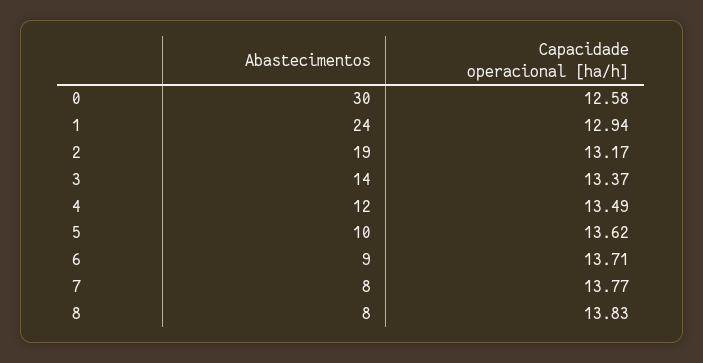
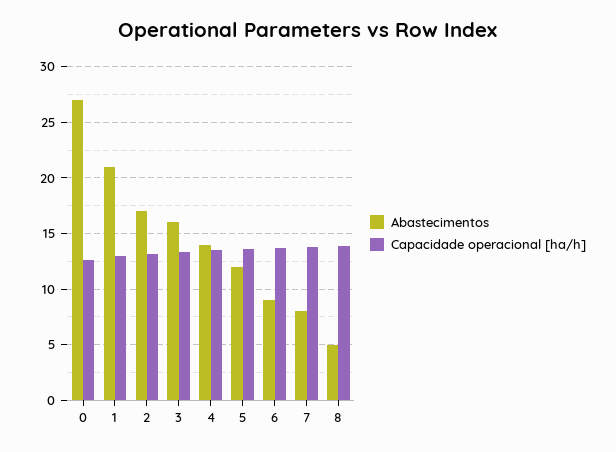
  {
    "Abastecimentos": {
-     "0": 30,
+     "0": 27,
-     "1": 24,
+     "1": 21,
-     "2": 19,
+     "2": 17,
-     "3": 14,
+     "3": 16,
-     "4": 12,
+     "4": 14,
-     "5": 10,
+     "5": 12,
      "6": 9,
      "7": 8,
-     "8": 8
+     "8": 5
    },
    "Capacidade operacional [ha/h]": {
      "0": 12.58,
      "1": 12.94,
      "2": 13.17,
      "3": 13.37,
      "4": 13.49,
      "5": 13.62,
      "6": 13.71,
      "7": 13.77,
      "8": 13.83
    }
  }

